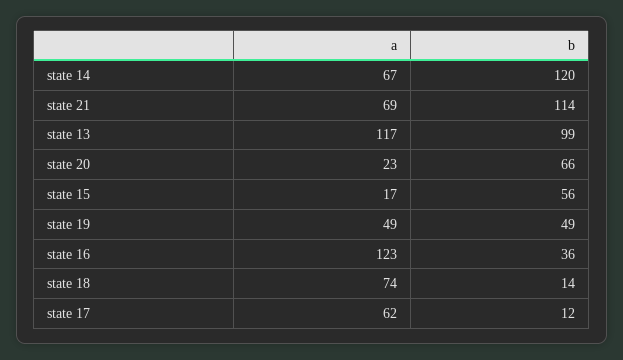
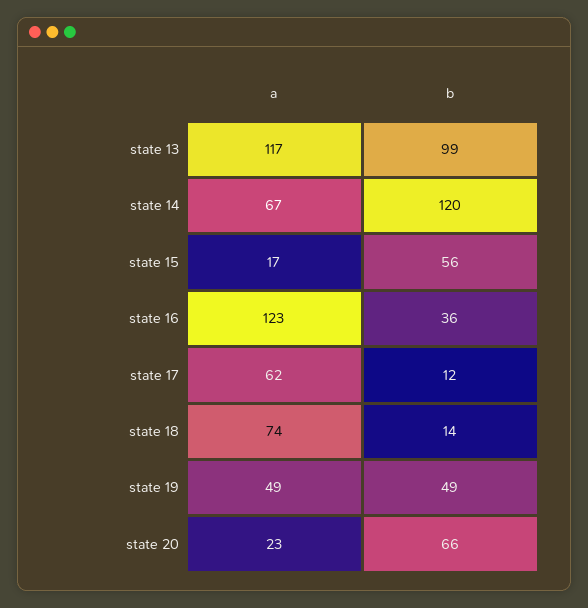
  {
    "a": {
      "state 14": 67,
-     "state 21": 69,
      "state 13": 117,
      "state 20": 23,
      "state 15": 17,
      "state 19": 49,
      "state 16": 123,
      "state 18": 74,
      "state 17": 62
    },
    "b": {
      "state 14": 120,
-     "state 21": 114,
      "state 13": 99,
      "state 20": 66,
      "state 15": 56,
      "state 19": 49,
      "state 16": 36,
      "state 18": 14,
      "state 17": 12
    }
  }

